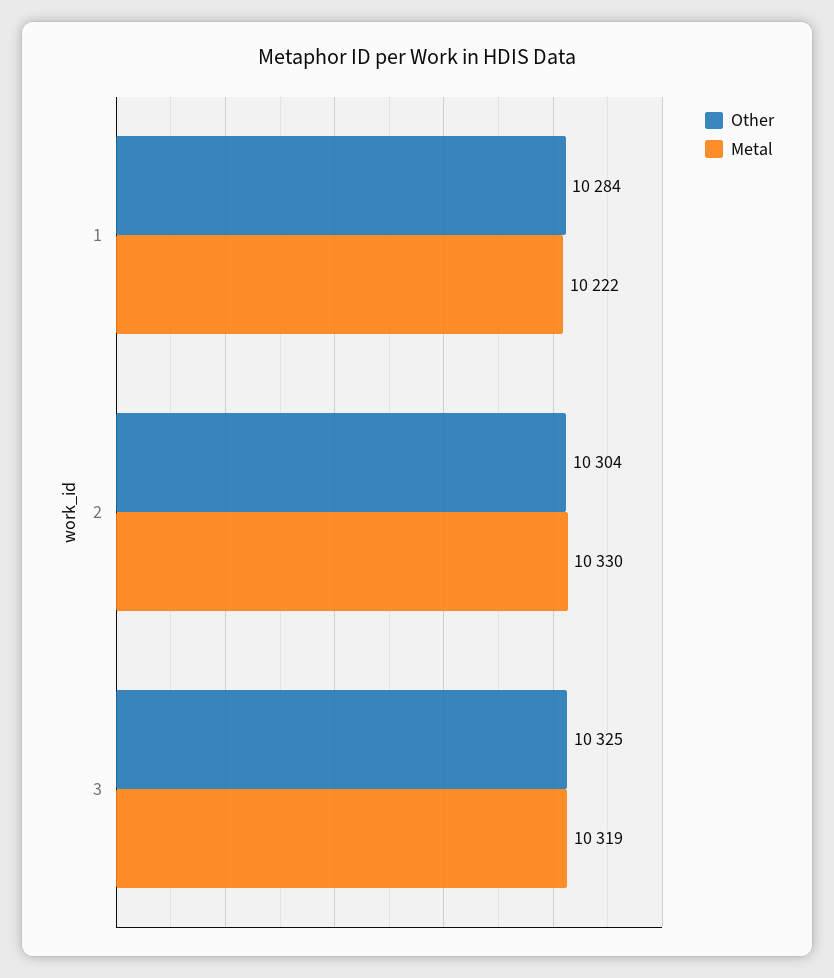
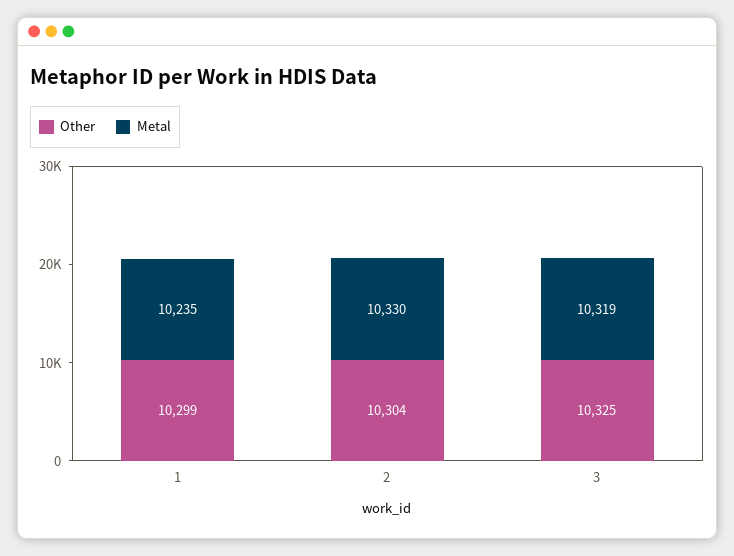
  {
    "Other": {
-     "1": 10284,
+     "1": 10299,
      "2": 10304,
      "3": 10325
    },
    "Metal": {
-     "1": 10222,
+     "1": 10235,
      "2": 10330,
      "3": 10319
    }
  }

